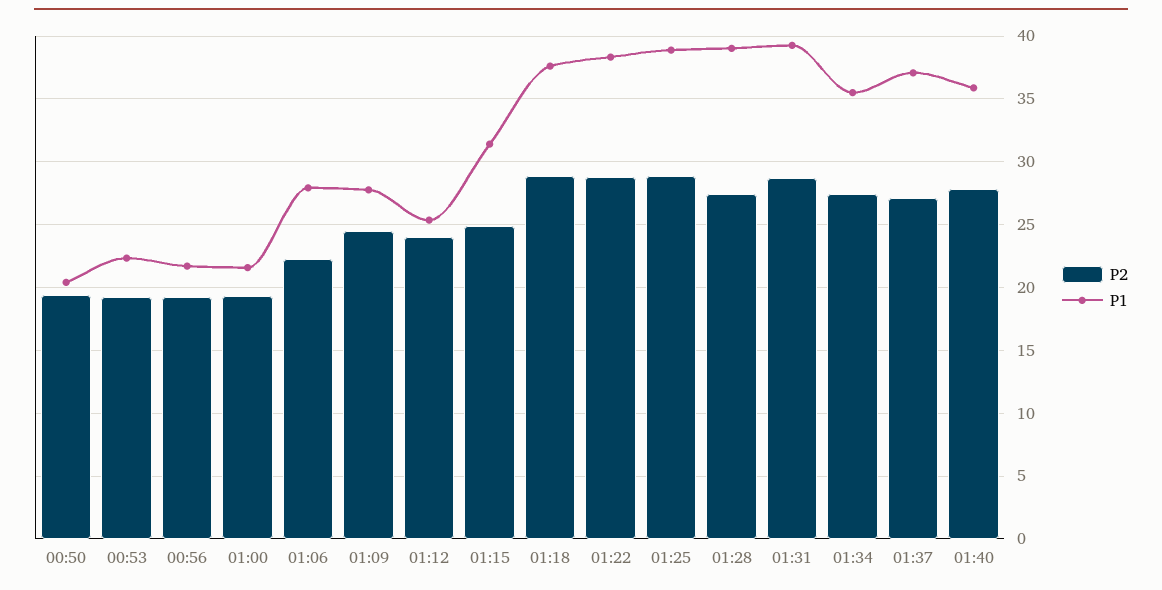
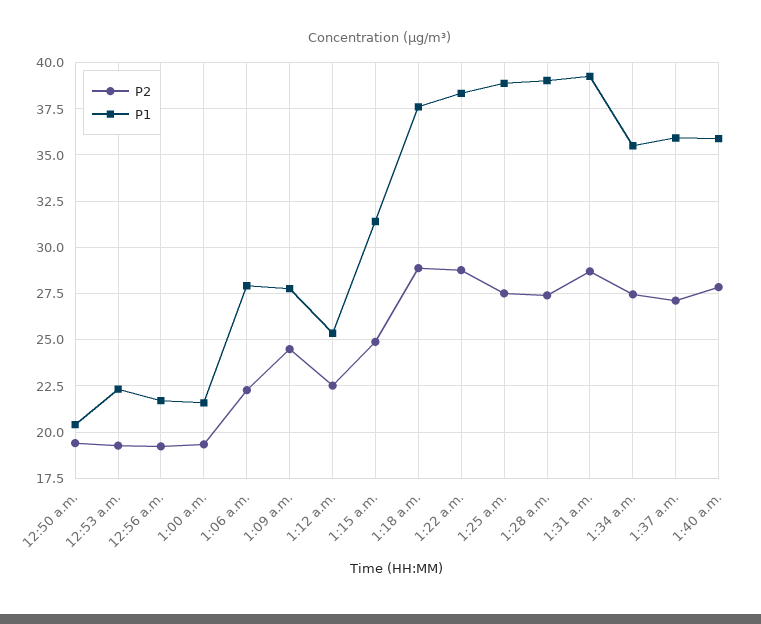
  {
    "P2": {
      "00:50": 19.5,
      "00:53": 19.5,
      "00:56": 19,
      "01:00": 19.5,
      "01:06": 22.5,
      "01:09": 24.5,
-     "01:12": 24,
+     "01:12": 22.5,
      "01:15": 25,
      "01:18": 29,
      "01:22": 29,
-     "01:25": 29,
+     "01:25": 27.5,
      "01:28": 27.5,
      "01:31": 28.5,
      "01:34": 27.5,
      "01:37": 27,
      "01:40": 28
    },
    "P1": {
      "00:50": 20.5,
      "00:53": 22.5,
      "00:56": 21.5,
      "01:00": 21.5,
      "01:06": 28,
      "01:09": 28,
      "01:12": 25.5,
      "01:15": 31.5,
      "01:18": 37.5,
      "01:22": 38.5,
      "01:25": 39,
      "01:28": 39,
      "01:31": 39.5,
      "01:34": 35.5,
-     "01:37": 37,
+     "01:37": 36,
      "01:40": 36
    }
  }

